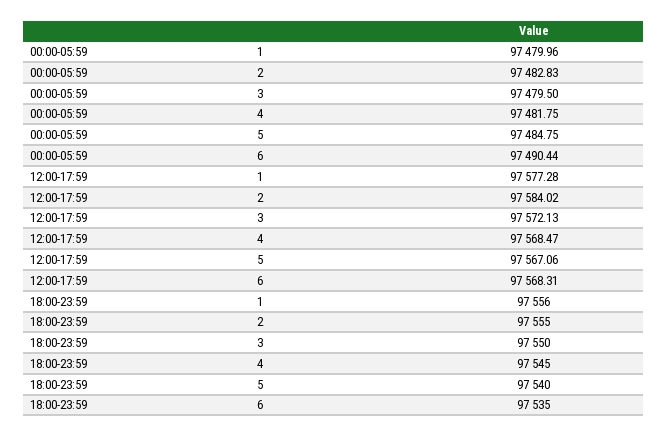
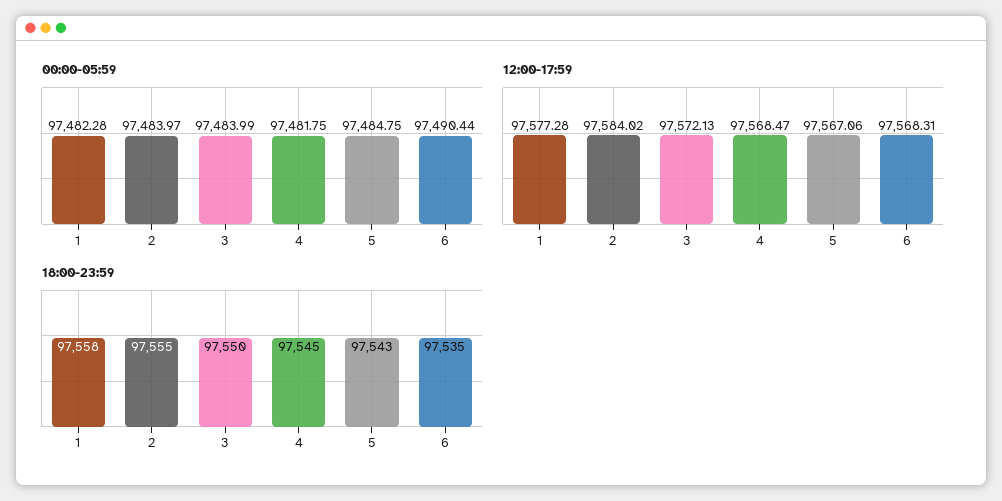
  {
    "00:00-05:59": {
-     "1": 97479.96,
+     "1": 97482.28,
-     "2": 97482.83,
+     "2": 97483.97,
-     "3": 97479.5,
+     "3": 97483.99,
      "4": 97481.75,
      "5": 97484.75,
      "6": 97490.44
    },
    "12:00-17:59": {
      "1": 97577.28,
      "2": 97584.02,
      "3": 97572.13,
      "4": 97568.47,
      "5": 97567.06,
      "6": 97568.31
    },
    "18:00-23:59": {
-     "1": 97556,
+     "1": 97558,
      "2": 97555,
      "3": 97550,
      "4": 97545,
-     "5": 97540,
+     "5": 97543,
      "6": 97535
    }
  }

